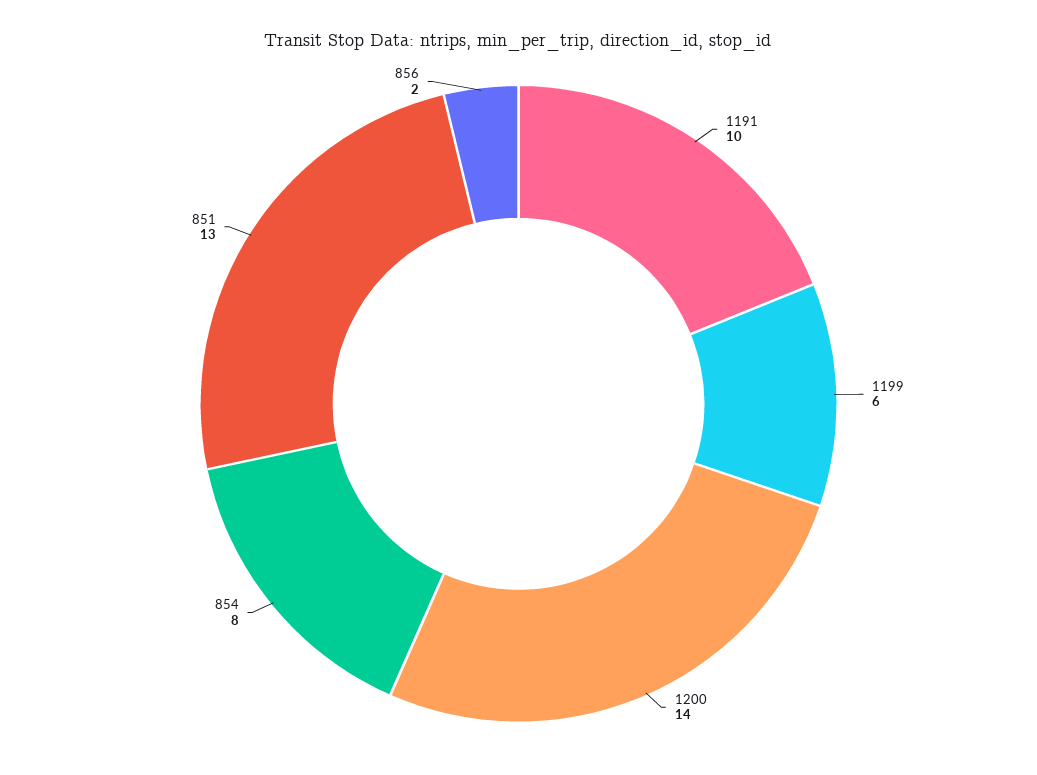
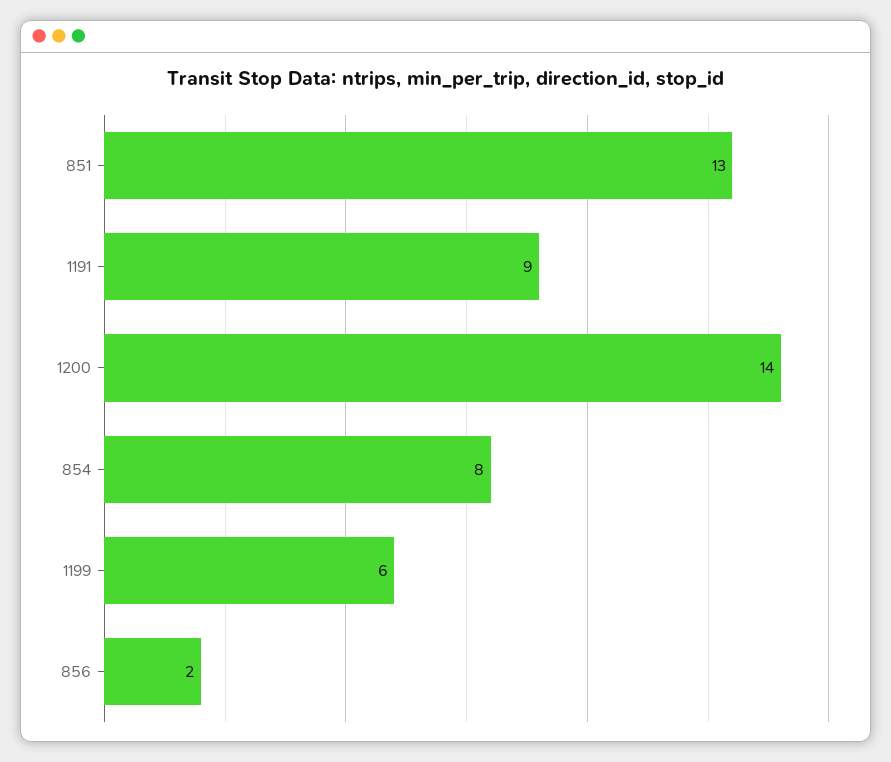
  {
-   "1191": 10,
+   "1191": 9,
    "1199": 6,
    "1200": 14,
    "854": 8,
    "851": 13,
    "856": 2
  }

